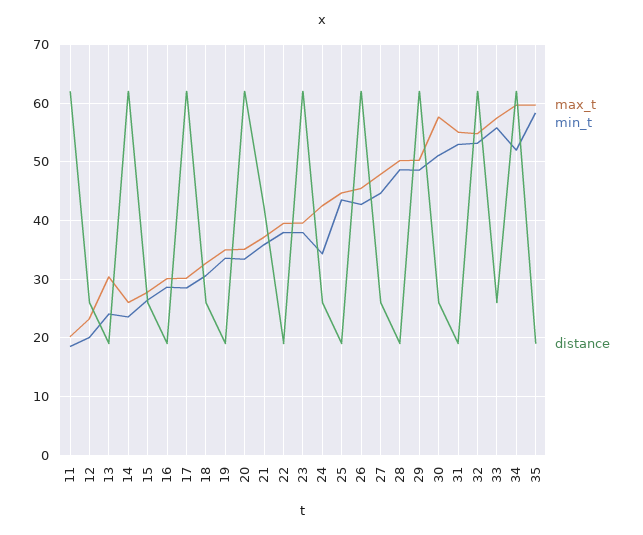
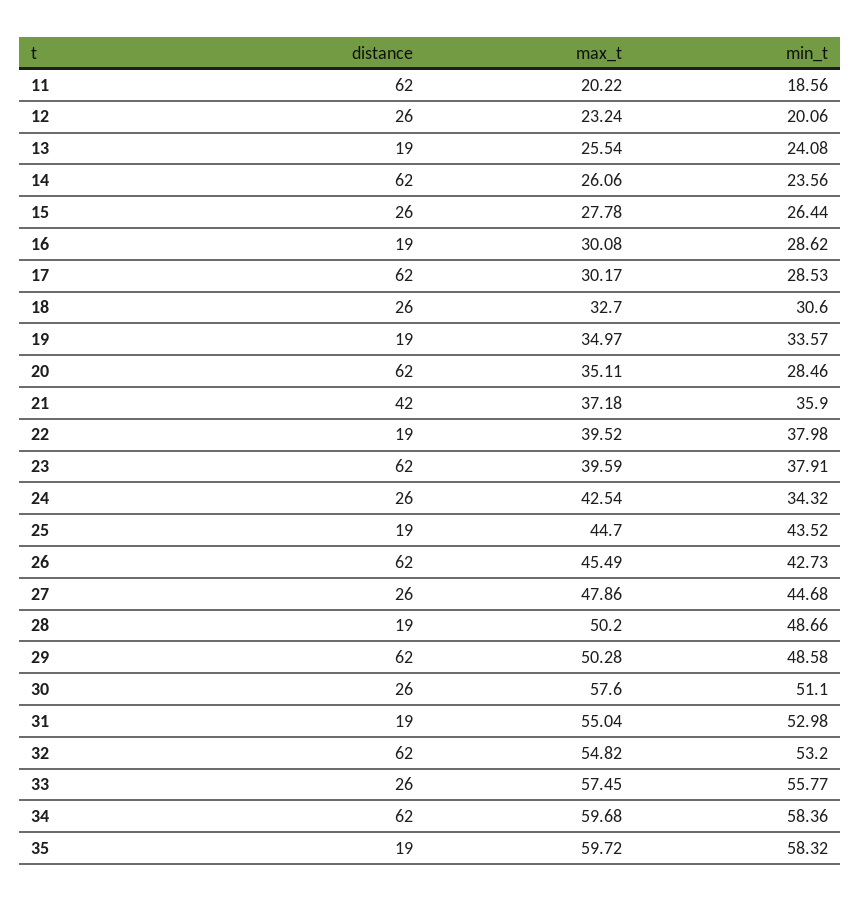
  {
    "max_t": {
      "11": 20.22,
      "12": 23.24,
-     "13": 30,
+     "13": 25.54,
      "14": 26.06,
      "15": 27.78,
      "16": 30.08,
      "17": 30.17,
      "18": 32.7,
      "19": 34.97,
      "20": 35.11,
      "21": 37.18,
      "22": 39.52,
      "23": 39.59,
      "24": 42.54,
      "25": 44.7,
      "26": 45.49,
      "27": 47.86,
      "28": 50.2,
      "29": 50.28,
      "30": 57.6,
      "31": 55.04,
      "32": 54.82,
      "33": 57.45,
      "34": 59.68,
      "35": 59.72
    },
    "min_t": {
      "11": 18.56,
      "12": 20.06,
      "13": 24.08,
      "14": 23.56,
      "15": 26.44,
      "16": 28.62,
      "17": 28.53,
      "18": 30.6,
      "19": 33.57,
-     "20": 34,
+     "20": 28.46,
      "21": 35.9,
      "22": 37.98,
      "23": 37.91,
      "24": 34.32,
      "25": 43.52,
      "26": 42.73,
      "27": 44.68,
      "28": 48.66,
      "29": 48.58,
      "30": 51.1,
      "31": 52.98,
      "32": 53.2,
      "33": 55.77,
-     "34": 52,
+     "34": 58.36,
      "35": 58.32
    },
    "distance": {
      "11": 62,
      "12": 26,
      "13": 19,
      "14": 62,
      "15": 26,
      "16": 19,
      "17": 62,
      "18": 26,
      "19": 19,
      "20": 62,
      "21": 42,
      "22": 19,
      "23": 62,
      "24": 26,
      "25": 19,
      "26": 62,
      "27": 26,
      "28": 19,
      "29": 62,
      "30": 26,
      "31": 19,
      "32": 62,
      "33": 26,
      "34": 62,
      "35": 19
    }
  }

